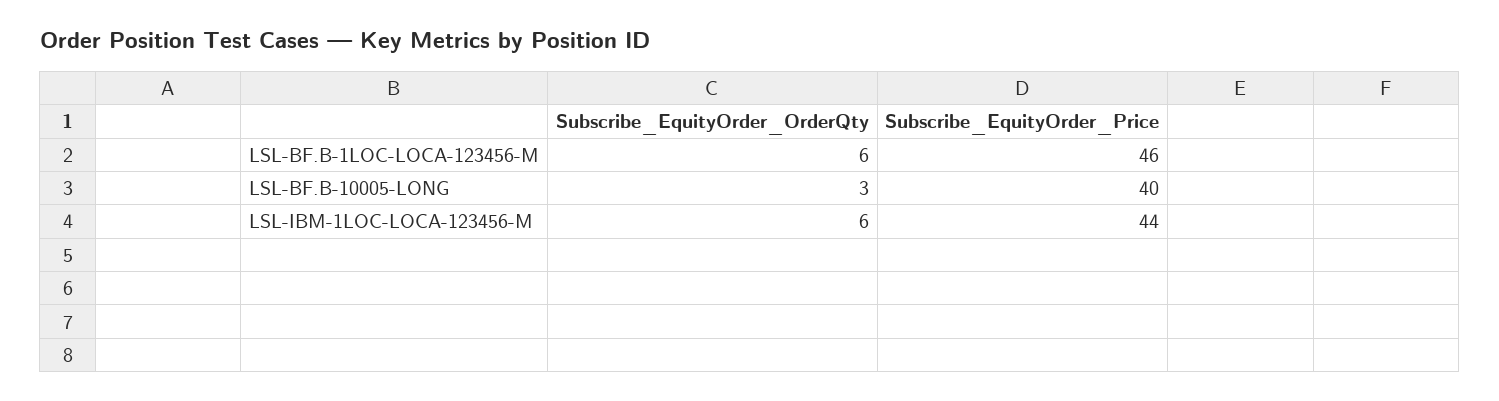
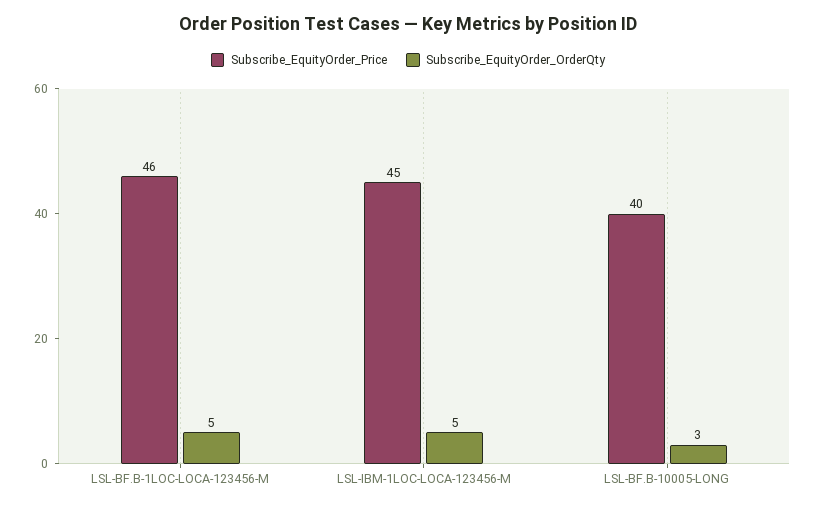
  {
    "Subscribe_EquityOrder_OrderQty": {
-     "LSL-BF.B-1LOC-LOCA-123456-M": 6,
+     "LSL-BF.B-1LOC-LOCA-123456-M": 5,
      "LSL-BF.B-10005-LONG": 3,
-     "LSL-IBM-1LOC-LOCA-123456-M": 6
+     "LSL-IBM-1LOC-LOCA-123456-M": 5
    },
    "Subscribe_EquityOrder_Price": {
      "LSL-BF.B-1LOC-LOCA-123456-M": 46,
      "LSL-BF.B-10005-LONG": 40,
-     "LSL-IBM-1LOC-LOCA-123456-M": 44
+     "LSL-IBM-1LOC-LOCA-123456-M": 45
    }
  }

